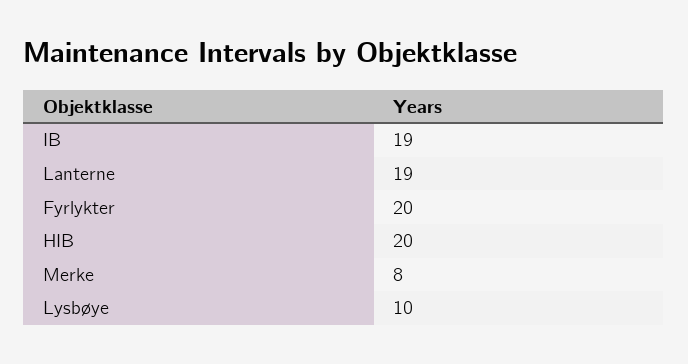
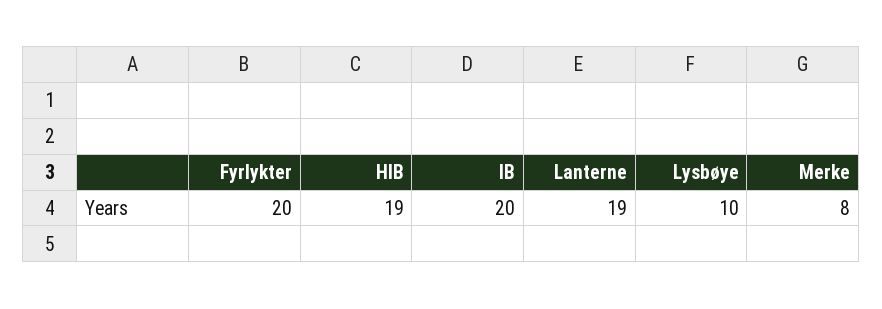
  {
-   "IB": 19,
+   "IB": 20,
    "Lanterne": 19,
    "Fyrlykter": 20,
-   "HIB": 20,
+   "HIB": 19,
    "Merke": 8,
    "Lysbøye": 10
  }

